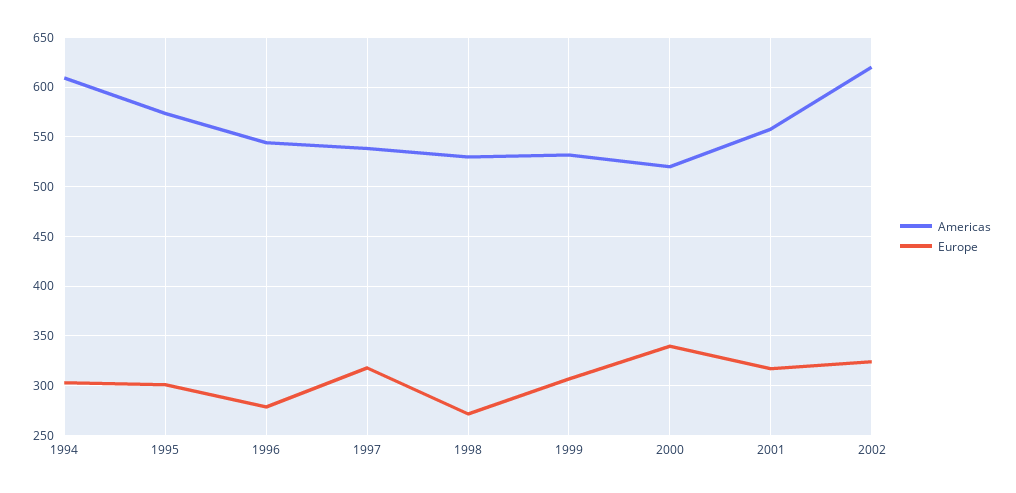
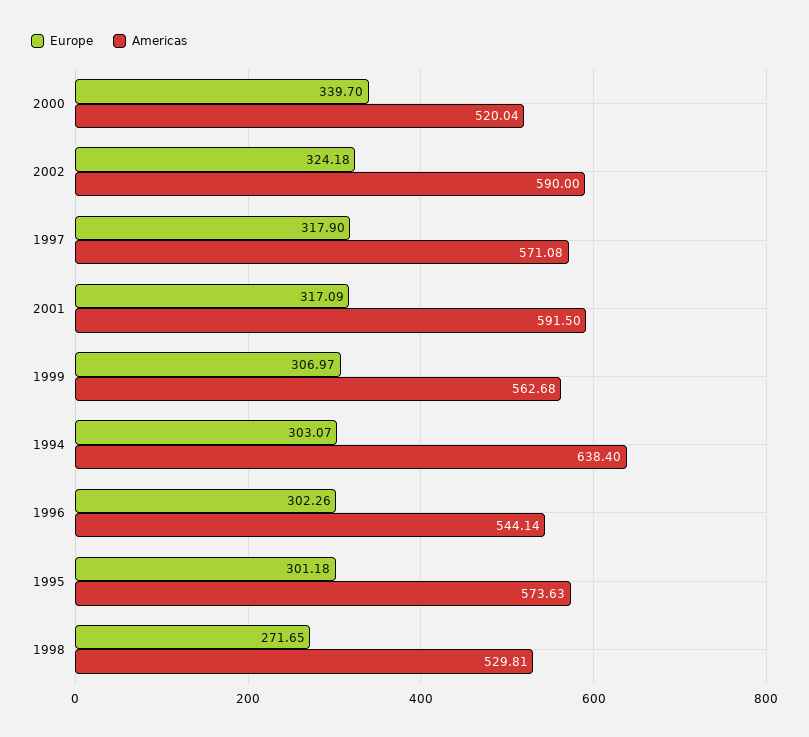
  {
    "Americas": {
-     "1994": 610,
+     "1994": 638.4,
      "1995": 573.63,
      "1996": 544.14,
-     "1997": 540,
+     "1997": 571.08,
      "1998": 529.81,
-     "1999": 530,
+     "1999": 562.68,
      "2000": 520.04,
-     "2001": 560,
+     "2001": 591.5,
-     "2002": 620
+     "2002": 590
    },
    "Europe": {
      "1994": 303.07,
      "1995": 301.18,
-     "1996": 280,
+     "1996": 302.26,
      "1997": 317.9,
      "1998": 271.65,
      "1999": 306.97,
      "2000": 339.7,
      "2001": 317.09,
      "2002": 324.18
    }
  }

